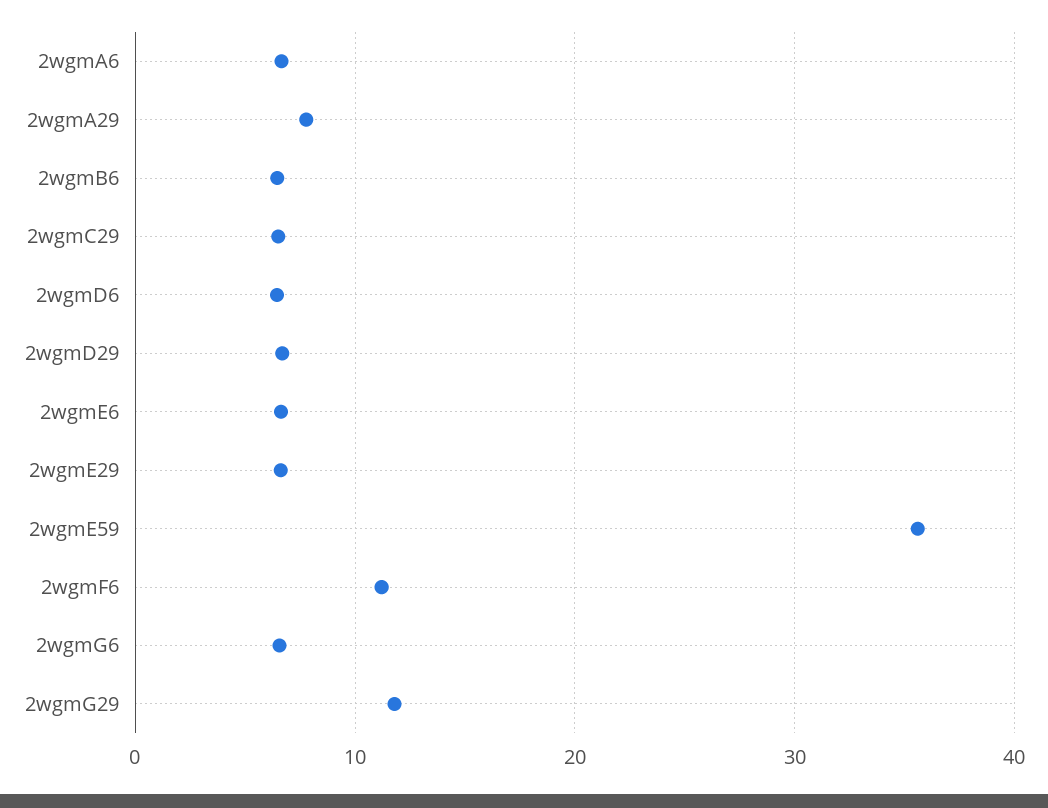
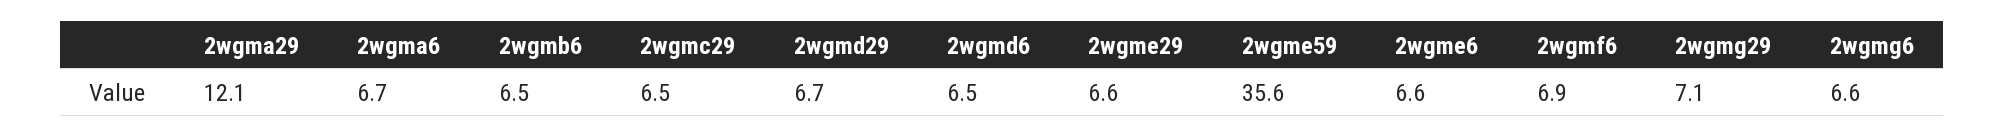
  {
    "2wgmA6": 6.7,
-   "2wgmA29": 8,
+   "2wgmA29": 12.1,
    "2wgmB6": 6.5,
    "2wgmC29": 6.5,
    "2wgmD6": 6.5,
    "2wgmD29": 6.7,
    "2wgmE6": 6.6,
    "2wgmE29": 6.6,
    "2wgmE59": 35.6,
-   "2wgmF6": 11,
+   "2wgmF6": 6.9,
    "2wgmG6": 6.6,
-   "2wgmG29": 12
+   "2wgmG29": 7.1
  }

